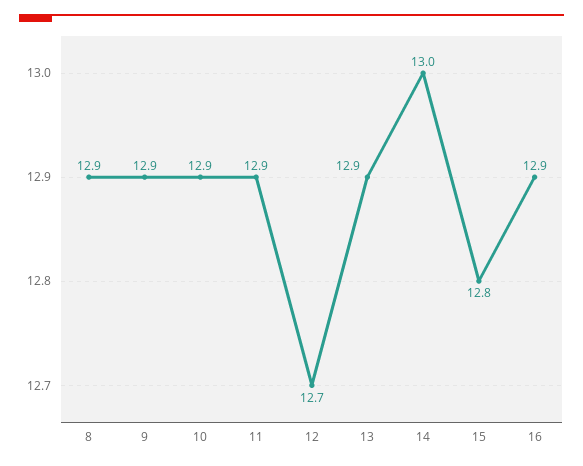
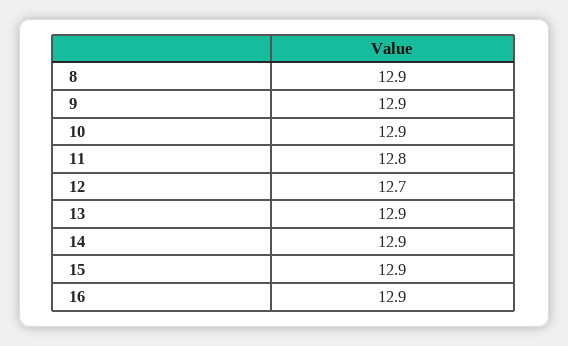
  {
    "8": 12.9,
    "9": 12.9,
    "10": 12.9,
-   "11": 12.9,
+   "11": 12.8,
    "12": 12.7,
    "13": 12.9,
-   "14": 13,
+   "14": 12.9,
-   "15": 12.8,
+   "15": 12.9,
    "16": 12.9
  }

